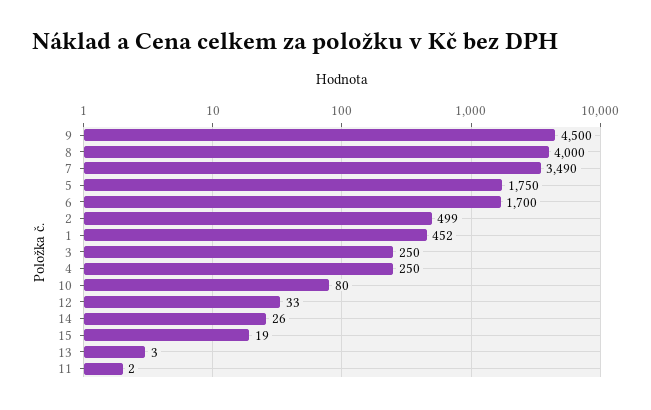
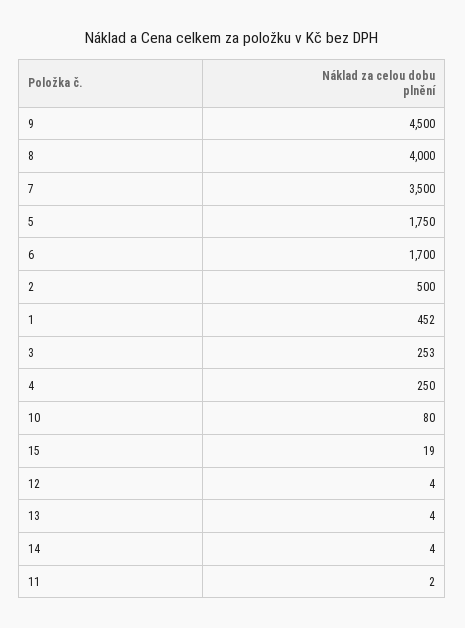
  {
    "9": 4500,
    "8": 4000,
-   "7": 3490,
+   "7": 3500,
    "5": 1750,
    "6": 1700,
-   "2": 499,
+   "2": 500,
    "1": 452,
-   "3": 250,
+   "3": 253,
    "4": 250,
    "10": 80,
-   "12": 33,
+   "12": 4,
-   "14": 26,
+   "14": 4,
    "15": 19,
-   "13": 3,
+   "13": 4,
    "11": 2
  }

